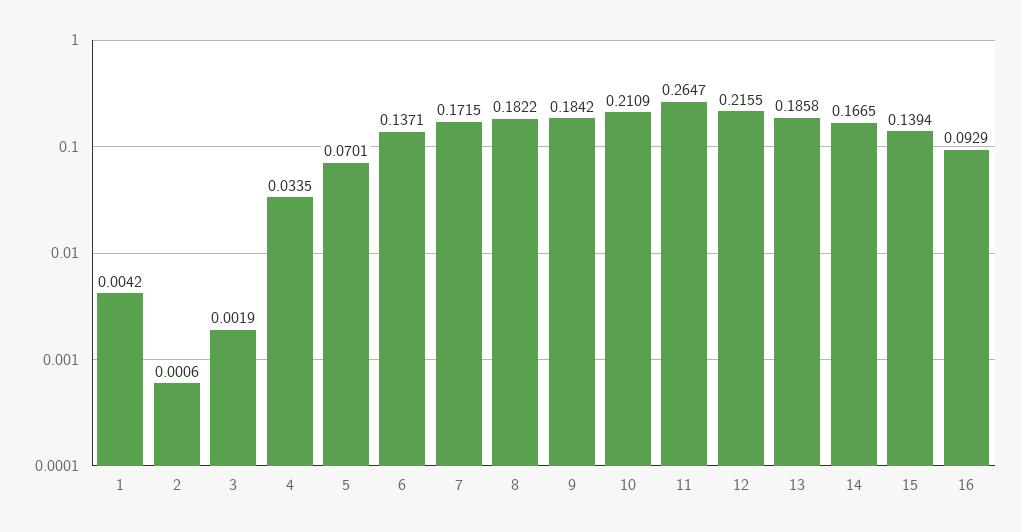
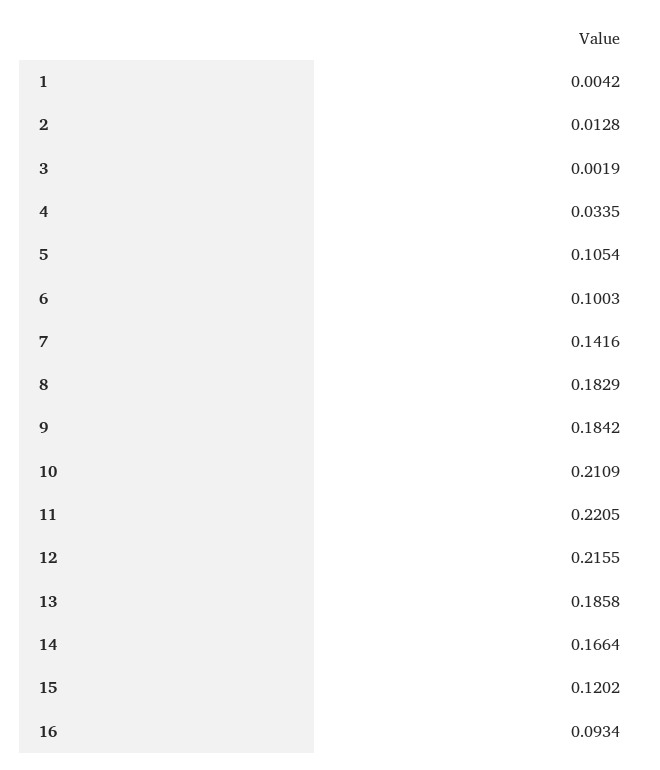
  {
    "1": 0.0042,
-   "2": 0.0006,
+   "2": 0.0128,
    "3": 0.0019,
    "4": 0.0335,
-   "5": 0.0701,
+   "5": 0.1054,
-   "6": 0.1371,
+   "6": 0.1003,
-   "7": 0.1715,
+   "7": 0.1416,
-   "8": 0.1822,
+   "8": 0.1829,
    "9": 0.1842,
    "10": 0.2109,
-   "11": 0.2647,
+   "11": 0.2205,
    "12": 0.2155,
    "13": 0.1858,
-   "14": 0.1665,
+   "14": 0.1664,
-   "15": 0.1394,
+   "15": 0.1202,
-   "16": 0.0929
+   "16": 0.0934
  }

